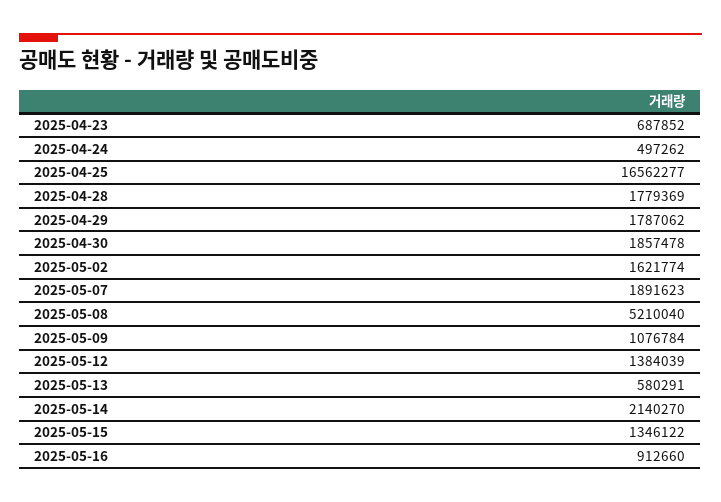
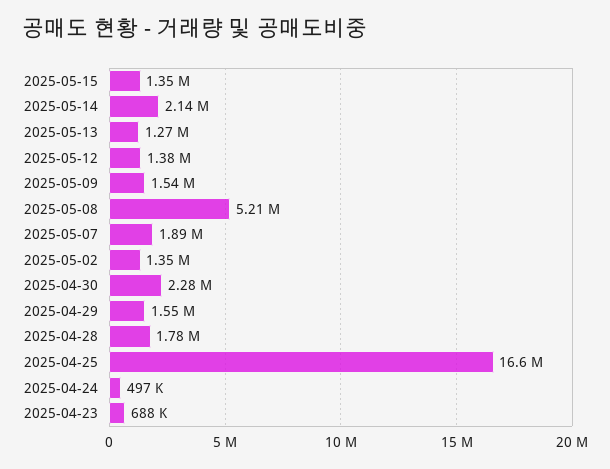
  {
    "2025-04-23": 687852,
    "2025-04-24": 497262,
    "2025-04-25": 16562277,
    "2025-04-28": 1779369,
-   "2025-04-29": 1787062,
+   "2025-04-29": 1550000,
-   "2025-04-30": 1857478,
+   "2025-04-30": 2280000,
-   "2025-05-02": 1621774,
+   "2025-05-02": 1350000,
    "2025-05-07": 1891623,
    "2025-05-08": 5210040,
-   "2025-05-09": 1076784,
+   "2025-05-09": 1540000,
    "2025-05-12": 1384039,
-   "2025-05-13": 580291,
+   "2025-05-13": 1270000,
    "2025-05-14": 2140270,
-   "2025-05-15": 1346122,
+   "2025-05-15": 1346122
-   "2025-05-16": 912660
  }

